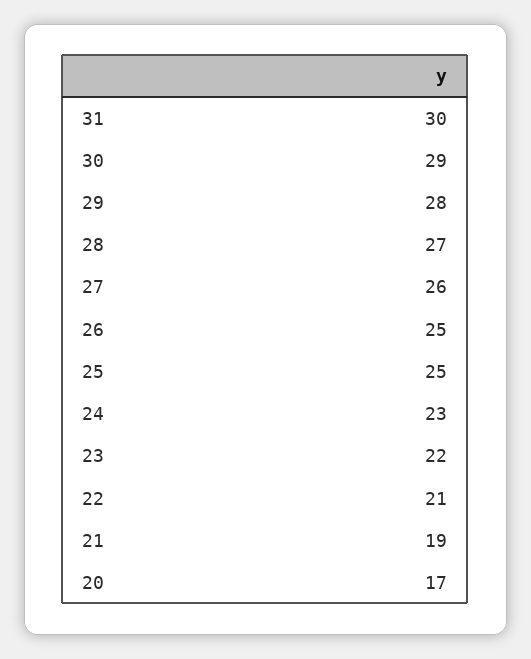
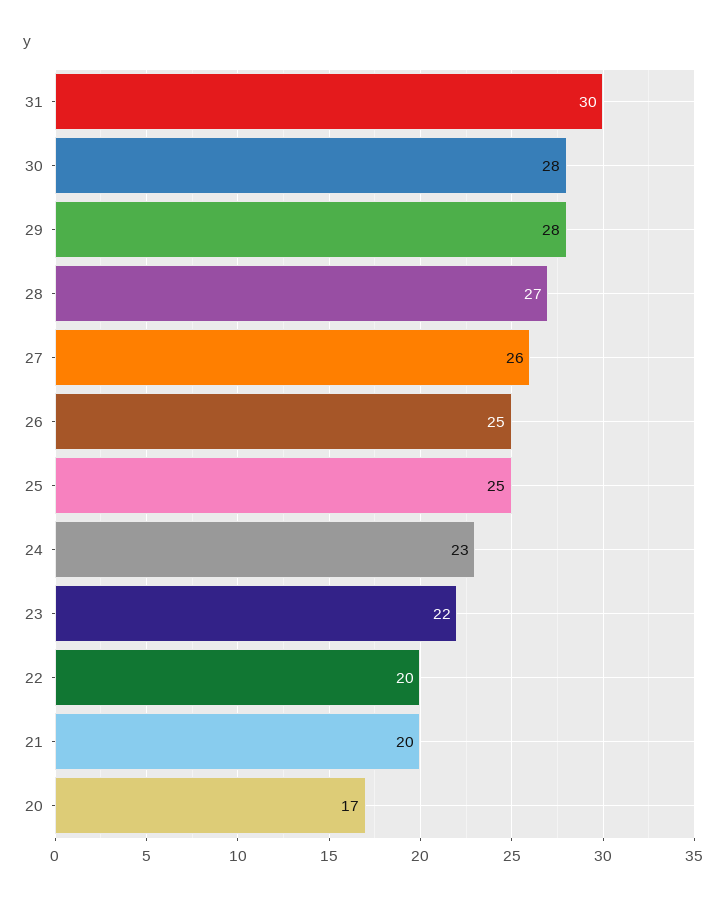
  {
    "31": 30,
-   "30": 29,
+   "30": 28,
    "29": 28,
    "28": 27,
    "27": 26,
    "26": 25,
    "25": 25,
    "24": 23,
    "23": 22,
-   "22": 21,
+   "22": 20,
-   "21": 19,
+   "21": 20,
    "20": 17
  }

